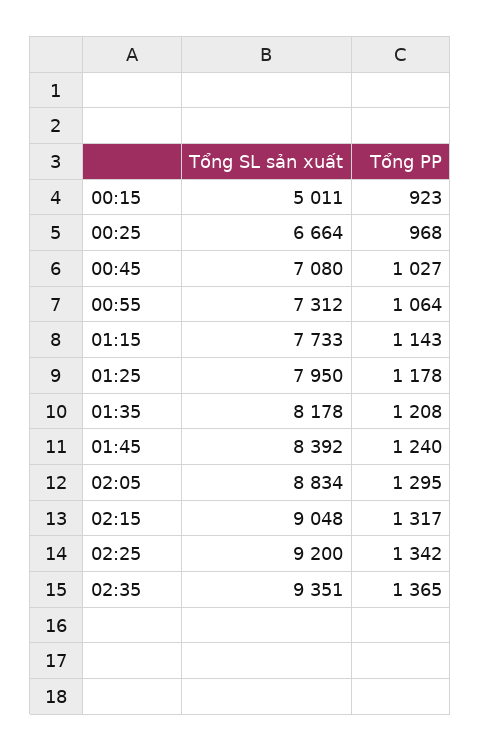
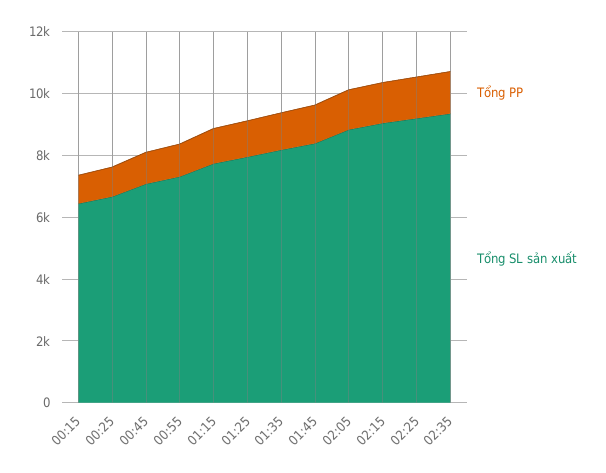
  {
    "Tổng SL sản xuất": {
-     "00:15": 5011,
+     "00:15": 6500,
      "00:25": 6664,
      "00:45": 7080,
      "00:55": 7312,
      "01:15": 7733,
      "01:25": 7950,
      "01:35": 8178,
      "01:45": 8392,
      "02:05": 8834,
      "02:15": 9048,
      "02:25": 9200,
      "02:35": 9351
    },
    "Tổng PP": {
      "00:15": 923,
      "00:25": 968,
      "00:45": 1027,
      "00:55": 1064,
      "01:15": 1143,
      "01:25": 1178,
      "01:35": 1208,
      "01:45": 1240,
      "02:05": 1295,
      "02:15": 1317,
      "02:25": 1342,
      "02:35": 1365
    }
  }

